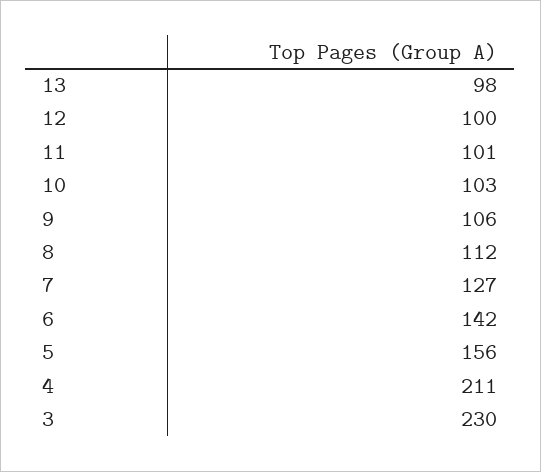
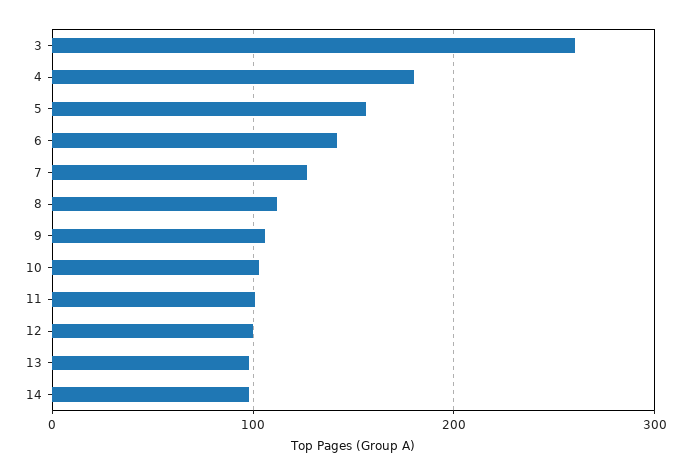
  {
    "13": 98,
    "12": 100,
    "11": 101,
    "10": 103,
    "9": 106,
    "8": 112,
    "7": 127,
    "6": 142,
    "5": 156,
-   "4": 211,
+   "4": 180,
-   "3": 230
+   "3": 260,
+   "14": 100
  }

